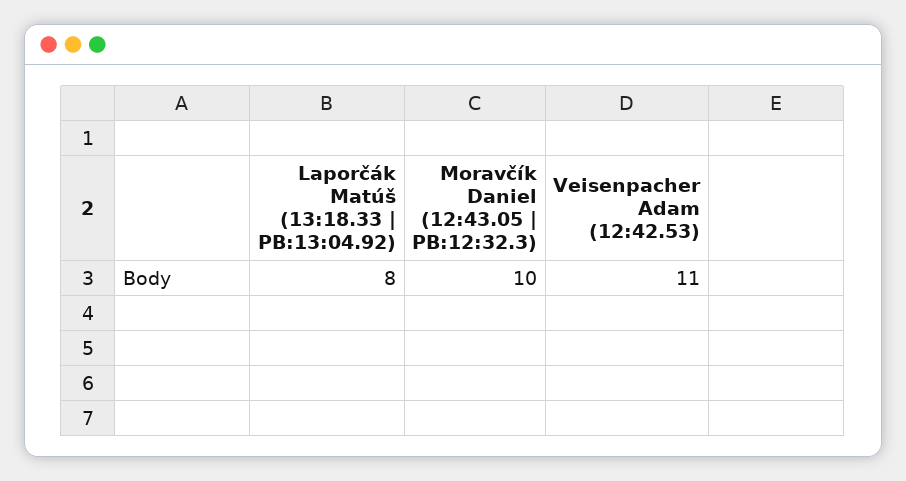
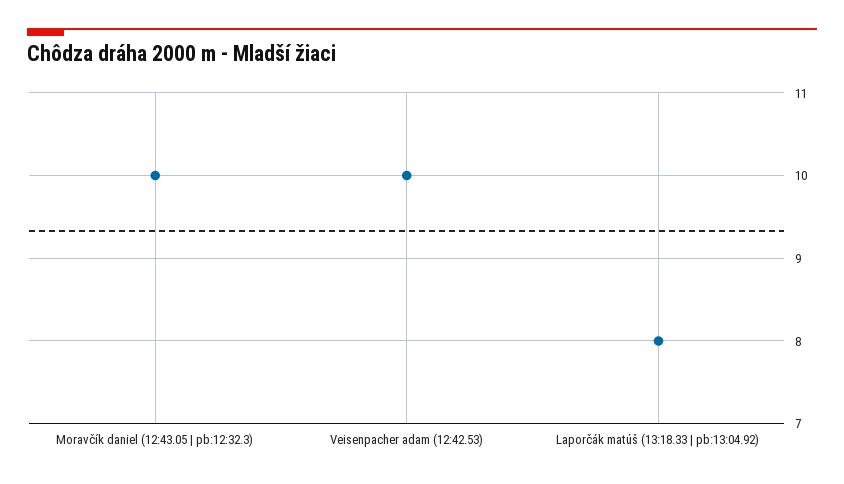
  {
    "Laporčák Matúš (13:18.33 | PB:13:04.92)": 8,
    "Moravčík Daniel (12:43.05 | PB:12:32.3)": 10,
-   "Veisenpacher Adam (12:42.53)": 11
+   "Veisenpacher Adam (12:42.53)": 10
  }

